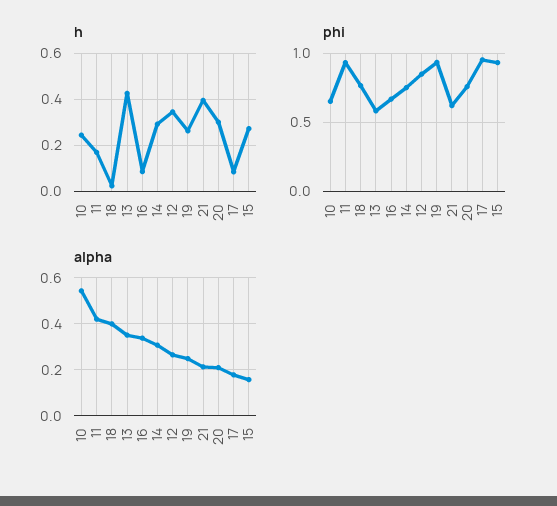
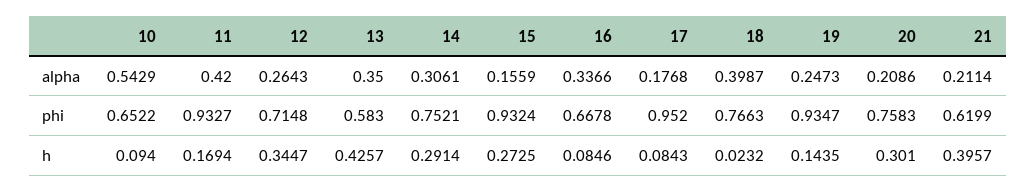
  {
    "h": {
-     "10": 0.25,
+     "10": 0.094,
      "11": 0.1694,
      "18": 0.0232,
      "13": 0.4257,
      "16": 0.0846,
      "14": 0.2914,
      "12": 0.3447,
-     "19": 0.25,
+     "19": 0.1435,
      "21": 0.3957,
      "20": 0.301,
      "17": 0.0843,
      "15": 0.2725
    },
    "phi": {
      "10": 0.6522,
      "11": 0.9327,
      "18": 0.7663,
      "13": 0.583,
      "16": 0.6678,
      "14": 0.7521,
-     "12": 0.85,
+     "12": 0.7148,
      "19": 0.9347,
      "21": 0.6199,
      "20": 0.7583,
      "17": 0.952,
      "15": 0.9324
    },
    "alpha": {
      "10": 0.5429,
      "11": 0.42,
      "18": 0.3987,
      "13": 0.35,
      "16": 0.3366,
      "14": 0.3061,
      "12": 0.2643,
      "19": 0.2473,
      "21": 0.2114,
      "20": 0.2086,
      "17": 0.1768,
      "15": 0.1559
    }
  }

